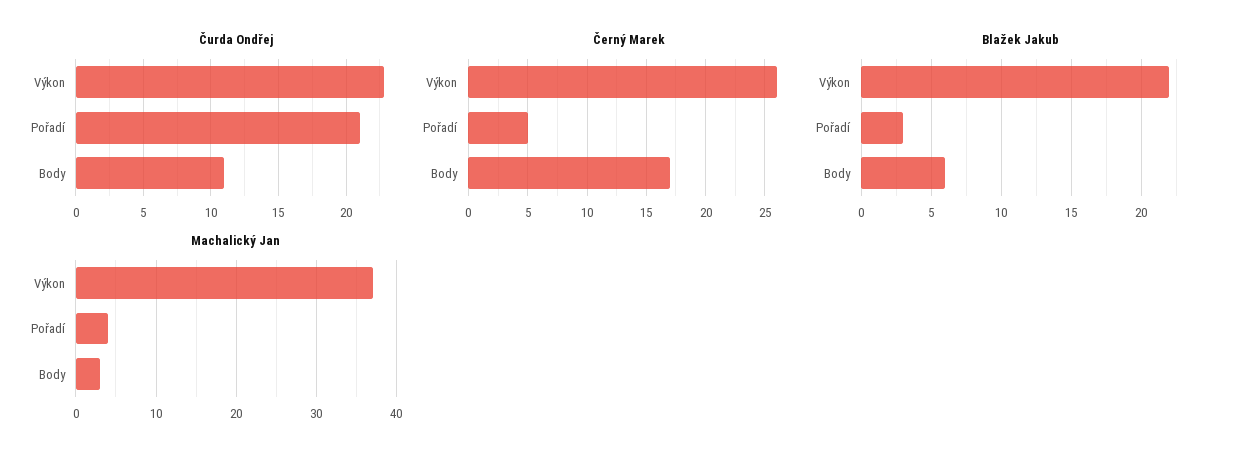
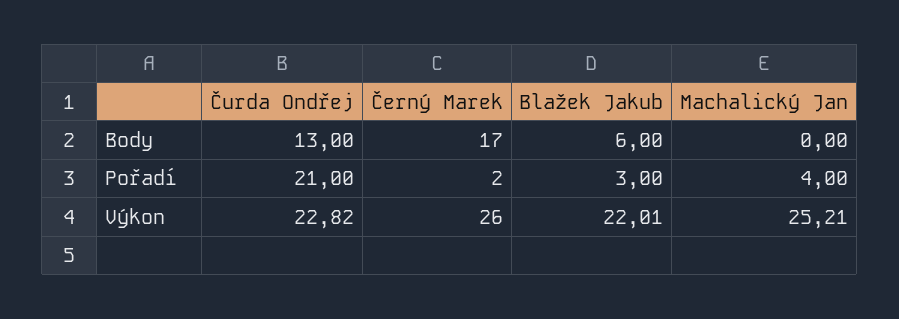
  {
    "Čurda Ondřej": {
      "Výkon": 22.82,
      "Pořadí": 21,
-     "Body": 11
+     "Body": 13
    },
    "Černý Marek": {
      "Výkon": 26,
-     "Pořadí": 5,
+     "Pořadí": 2,
      "Body": 17
    },
    "Blažek Jakub": {
      "Výkon": 22.01,
      "Pořadí": 3,
      "Body": 6
    },
    "Machalický Jan": {
-     "Výkon": 37,
+     "Výkon": 25.21,
      "Pořadí": 4,
-     "Body": 3
+     "Body": 0
    }
  }

